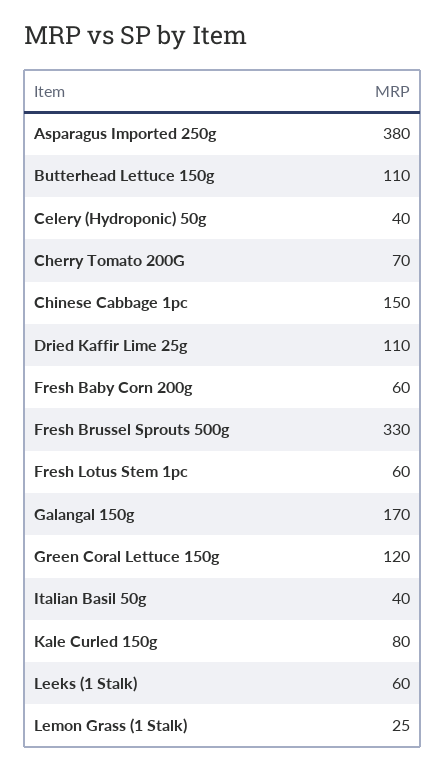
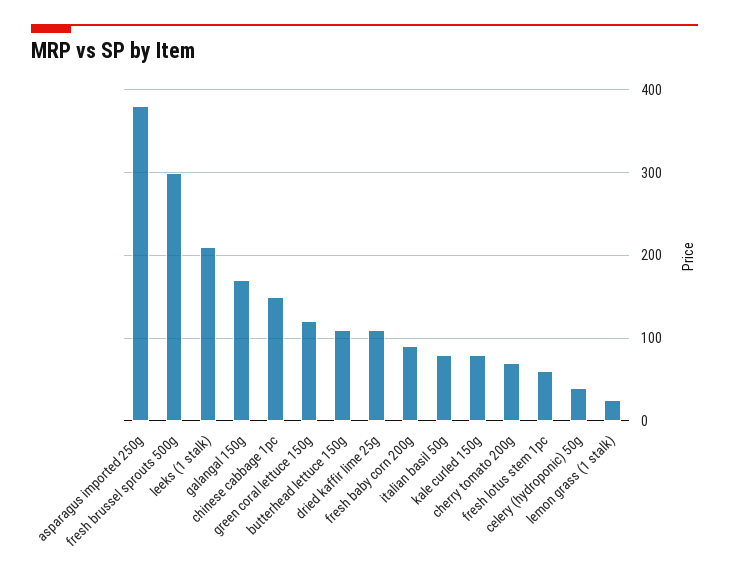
  {
    "Asparagus Imported 250g": 380,
    "Butterhead Lettuce 150g": 110,
    "Celery (Hydroponic) 50g": 40,
    "Cherry Tomato 200G": 70,
    "Chinese Cabbage 1pc": 150,
    "Dried Kaffir Lime 25g": 110,
-   "Fresh Baby Corn 200g": 60,
+   "Fresh Baby Corn 200g": 90,
-   "Fresh Brussel Sprouts 500g": 330,
+   "Fresh Brussel Sprouts 500g": 300,
    "Fresh Lotus Stem 1pc": 60,
    "Galangal 150g": 170,
    "Green Coral Lettuce 150g": 120,
-   "Italian Basil 50g": 40,
+   "Italian Basil 50g": 80,
    "Kale Curled 150g": 80,
-   "Leeks (1 Stalk)": 60,
+   "Leeks (1 Stalk)": 210,
    "Lemon Grass (1 Stalk)": 25
  }

